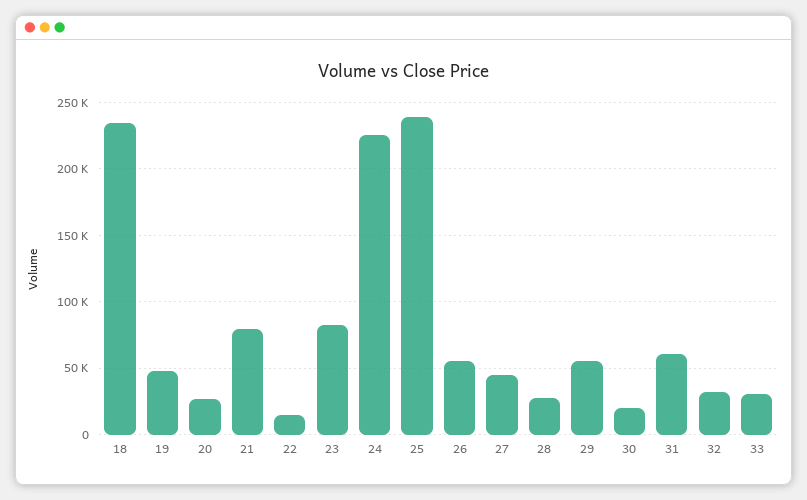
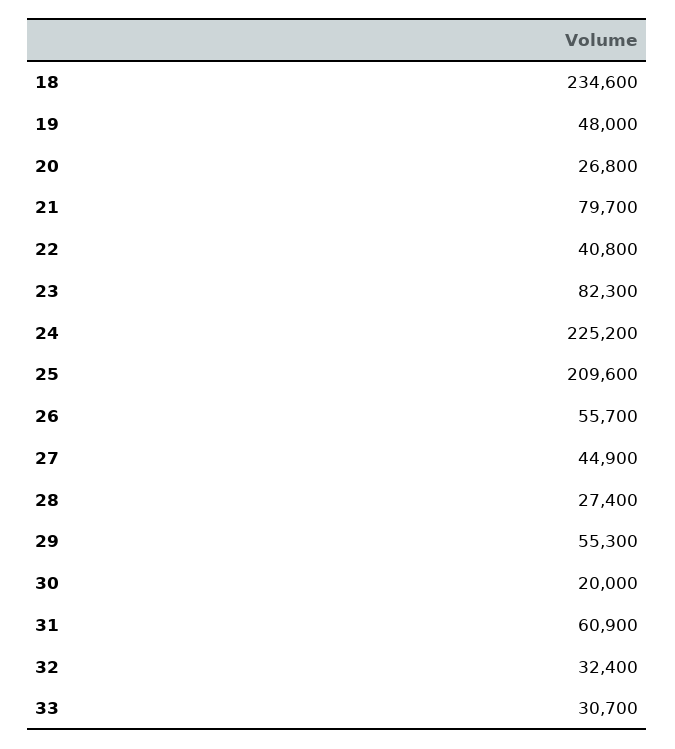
  {
    "18": 234600,
    "19": 48000,
    "20": 26800,
    "21": 79700,
-   "22": 15000,
+   "22": 40800,
    "23": 82300,
    "24": 225200,
-   "25": 240000,
+   "25": 209600,
    "26": 55700,
    "27": 44900,
    "28": 27400,
    "29": 55300,
    "30": 20000,
    "31": 60900,
    "32": 32400,
    "33": 30700
  }

